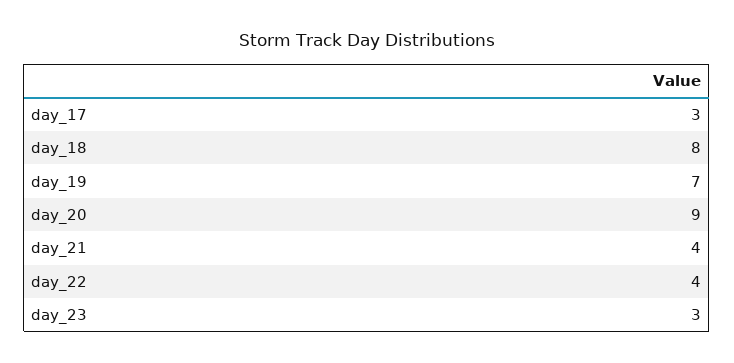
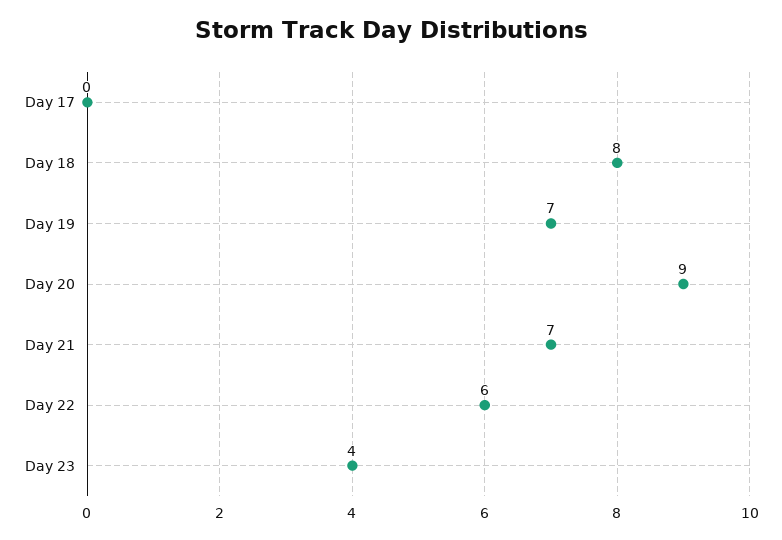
  {
-   "day_17": 3,
+   "day_17": 0,
    "day_18": 8,
    "day_19": 7,
    "day_20": 9,
-   "day_21": 4,
+   "day_21": 7,
-   "day_22": 4,
+   "day_22": 6,
-   "day_23": 3
+   "day_23": 4
  }

